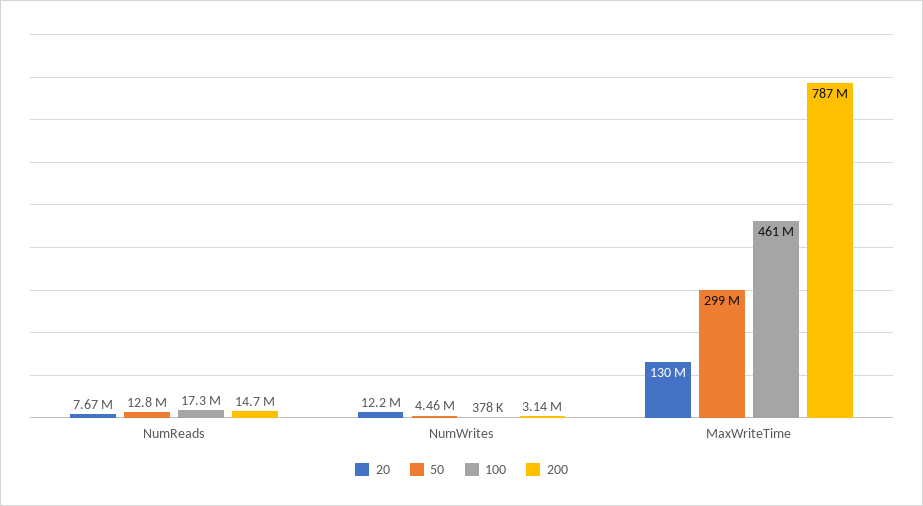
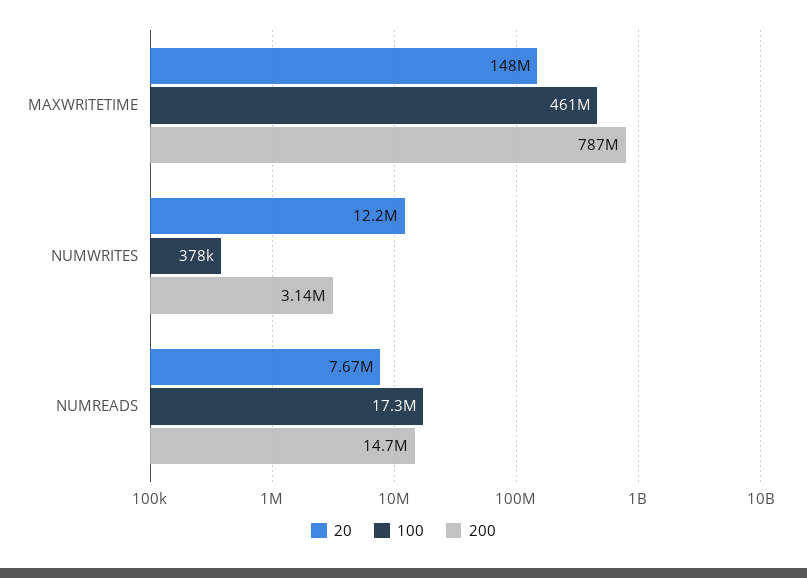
  {
    "20": {
      "NumReads": 7670000,
      "NumWrites": 12200000,
-     "MaxWriteTime": 130000000
+     "MaxWriteTime": 148000000
    },
-   "50": {
-     "NumReads": 12800000,
-     "NumWrites": 4460000,
-     "MaxWriteTime": 299000000
-   },
    "100": {
      "NumReads": 17300000,
      "NumWrites": 378000,
      "MaxWriteTime": 461000000
    },
    "200": {
      "NumReads": 14700000,
      "NumWrites": 3140000,
      "MaxWriteTime": 787000000
    }
  }

